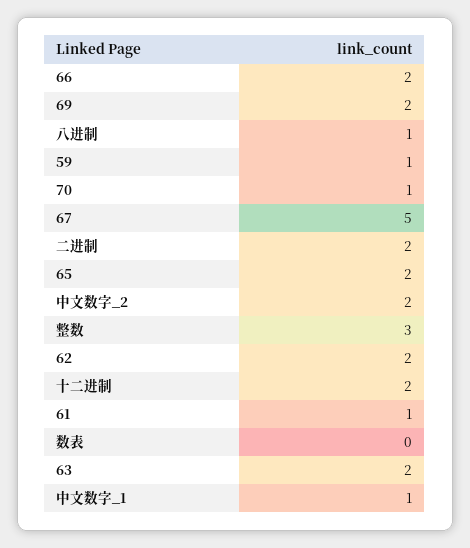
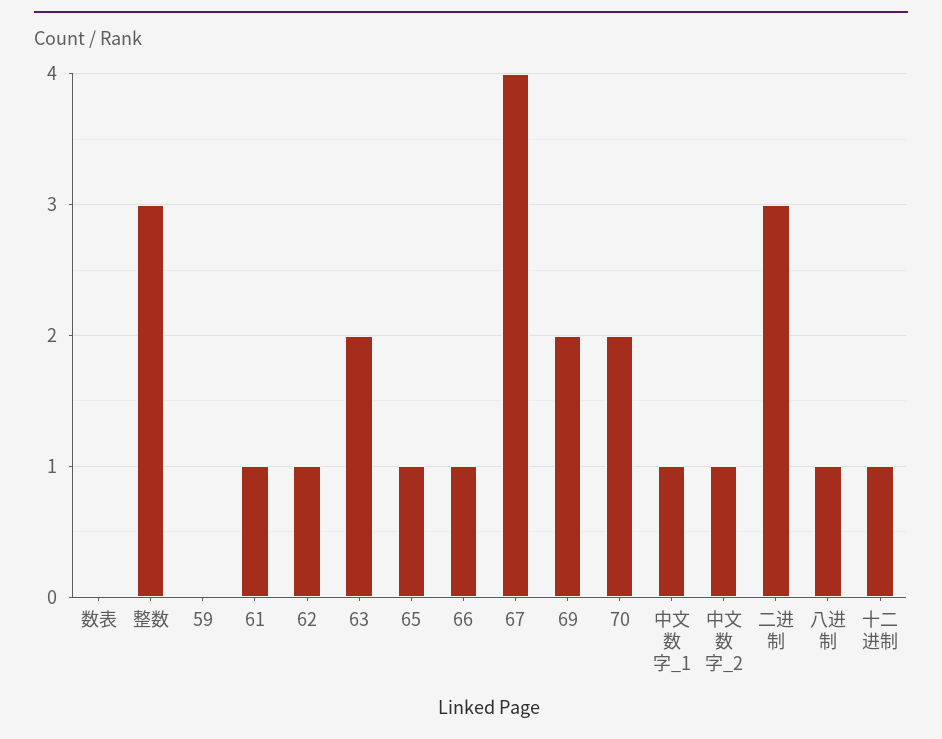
  {
-   "66": 2,
+   "66": 1,
    "69": 2,
    "八进制": 1,
-   "59": 1,
+   "59": 0,
-   "70": 1,
+   "70": 2,
-   "67": 5,
+   "67": 4,
-   "二进制": 2,
+   "二进制": 3,
-   "65": 2,
+   "65": 1,
-   "中文数字_2": 2,
+   "中文数字_2": 1,
    "整数": 3,
-   "62": 2,
+   "62": 1,
-   "十二进制": 2,
+   "十二进制": 1,
    "61": 1,
    "数表": 0,
    "63": 2,
    "中文数字_1": 1
  }

